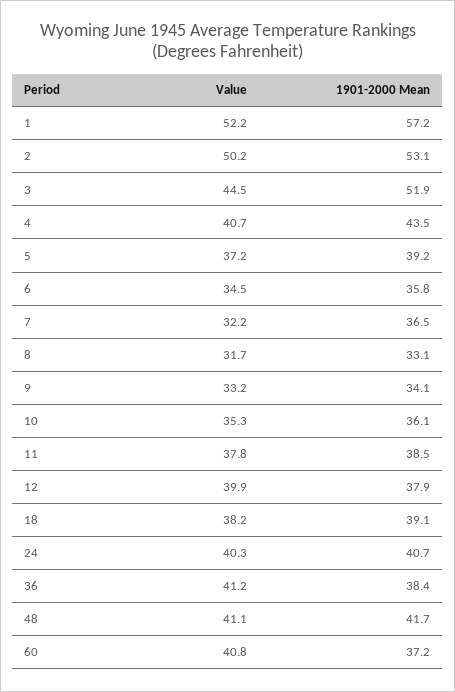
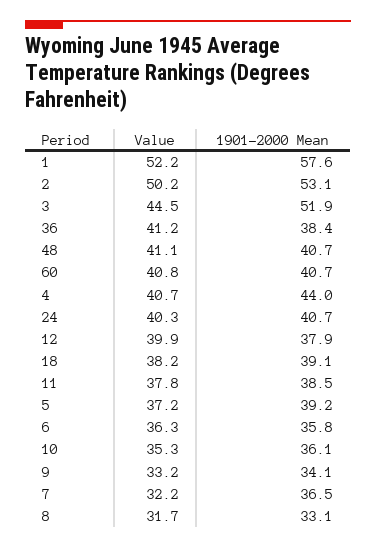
  {
    "Value": {
      "1": 52.2,
      "2": 50.2,
      "3": 44.5,
      "4": 40.7,
      "5": 37.2,
-     "6": 34.5,
+     "6": 36.3,
      "7": 32.2,
      "8": 31.7,
      "9": 33.2,
      "10": 35.3,
      "11": 37.8,
      "12": 39.9,
      "18": 38.2,
      "24": 40.3,
      "36": 41.2,
      "48": 41.1,
      "60": 40.8
    },
    "1901-2000 Mean": {
-     "1": 57.2,
+     "1": 57.6,
      "2": 53.1,
      "3": 51.9,
-     "4": 43.5,
+     "4": 44,
      "5": 39.2,
      "6": 35.8,
      "7": 36.5,
      "8": 33.1,
      "9": 34.1,
      "10": 36.1,
      "11": 38.5,
      "12": 37.9,
      "18": 39.1,
      "24": 40.7,
      "36": 38.4,
-     "48": 41.7,
+     "48": 40.7,
-     "60": 37.2
+     "60": 40.7
    }
  }

